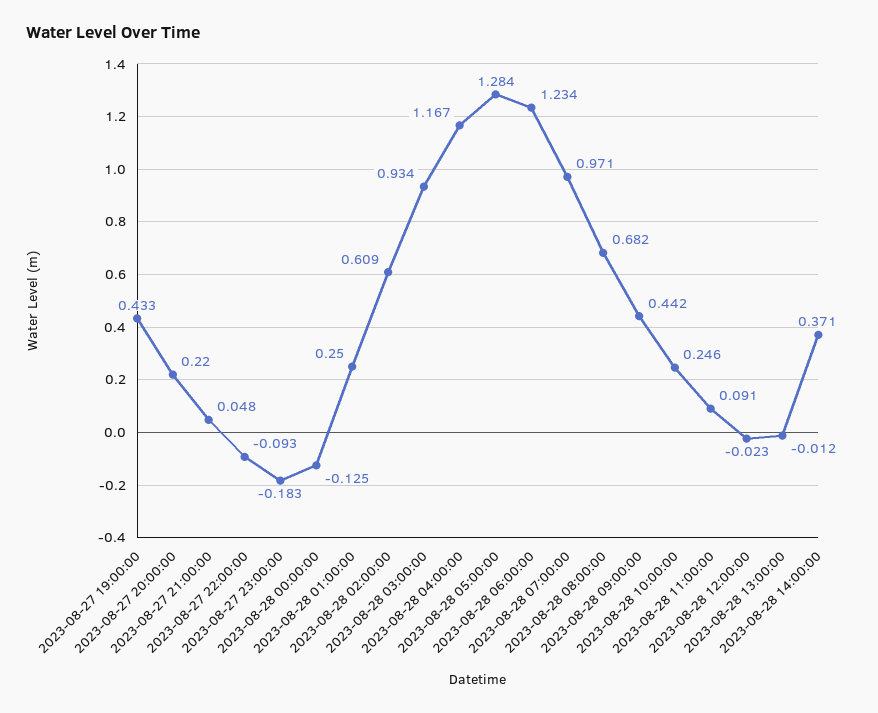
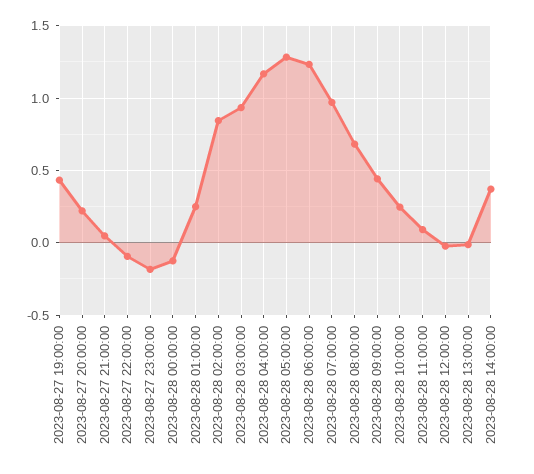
  {
    "2023-08-27 19:00:00": 0.433,
    "2023-08-27 20:00:00": 0.22,
    "2023-08-27 21:00:00": 0.048,
    "2023-08-27 22:00:00": -0.093,
    "2023-08-27 23:00:00": -0.183,
    "2023-08-28 00:00:00": -0.125,
    "2023-08-28 01:00:00": 0.25,
-   "2023-08-28 02:00:00": 0.609,
+   "2023-08-28 02:00:00": 0.85,
    "2023-08-28 03:00:00": 0.934,
    "2023-08-28 04:00:00": 1.167,
    "2023-08-28 05:00:00": 1.284,
    "2023-08-28 06:00:00": 1.234,
    "2023-08-28 07:00:00": 0.971,
    "2023-08-28 08:00:00": 0.682,
    "2023-08-28 09:00:00": 0.442,
    "2023-08-28 10:00:00": 0.246,
    "2023-08-28 11:00:00": 0.091,
    "2023-08-28 12:00:00": -0.023,
    "2023-08-28 13:00:00": -0.012,
    "2023-08-28 14:00:00": 0.371
  }

